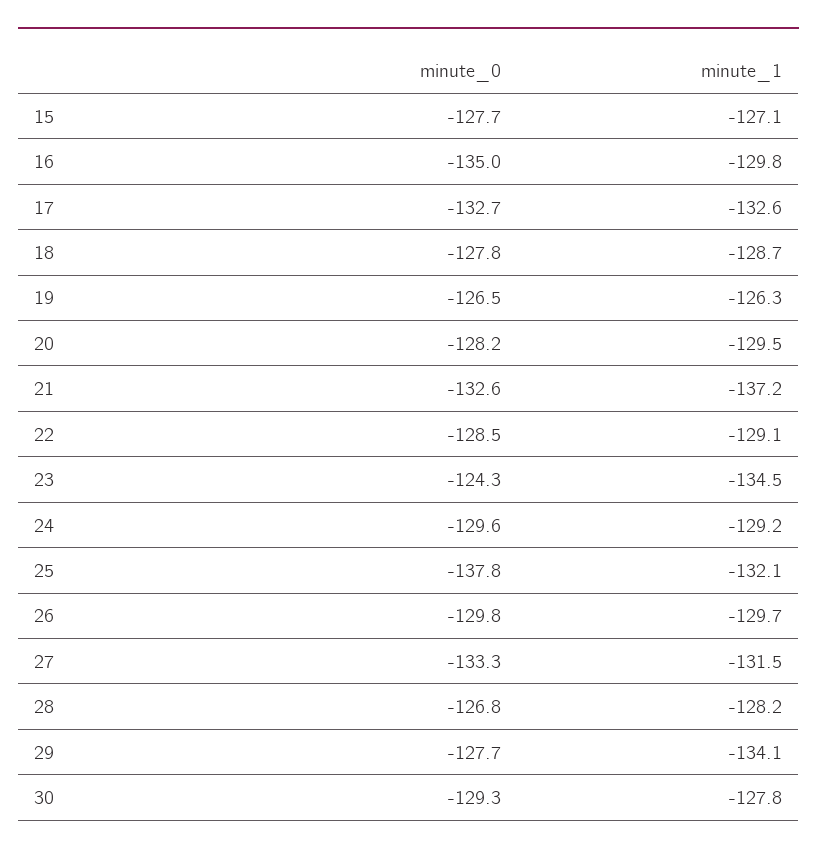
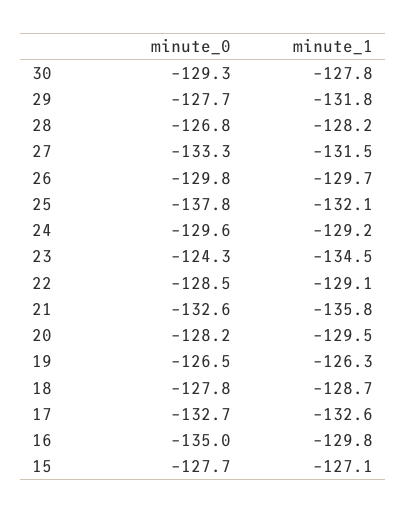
  {
    "minute_0": {
      "15": -127.7,
      "16": -135,
      "17": -132.7,
      "18": -127.8,
      "19": -126.5,
      "20": -128.2,
      "21": -132.6,
      "22": -128.5,
      "23": -124.3,
      "24": -129.6,
      "25": -137.8,
      "26": -129.8,
      "27": -133.3,
      "28": -126.8,
      "29": -127.7,
      "30": -129.3
    },
    "minute_1": {
      "15": -127.1,
      "16": -129.8,
      "17": -132.6,
      "18": -128.7,
      "19": -126.3,
      "20": -129.5,
-     "21": -137.2,
+     "21": -135.8,
      "22": -129.1,
      "23": -134.5,
      "24": -129.2,
      "25": -132.1,
      "26": -129.7,
      "27": -131.5,
      "28": -128.2,
-     "29": -134.1,
+     "29": -131.8,
      "30": -127.8
    }
  }

